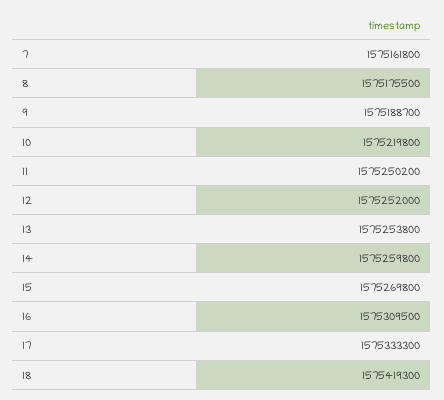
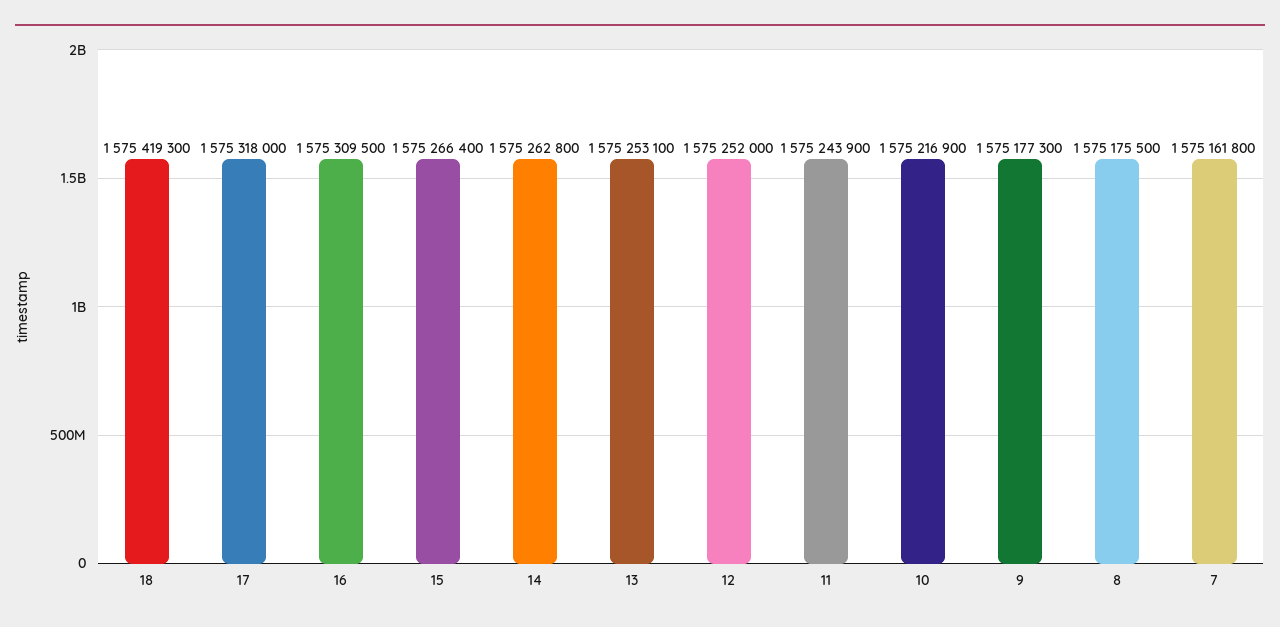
  {
    "7": 1575161800,
    "8": 1575175500,
-   "9": 1575188700,
+   "9": 1575177300,
-   "10": 1575219800,
+   "10": 1575216900,
-   "11": 1575250200,
+   "11": 1575243900,
    "12": 1575252000,
-   "13": 1575253800,
+   "13": 1575253100,
-   "14": 1575259800,
+   "14": 1575262800,
-   "15": 1575269800,
+   "15": 1575266400,
    "16": 1575309500,
-   "17": 1575333300,
+   "17": 1575318000,
    "18": 1575419300
  }

